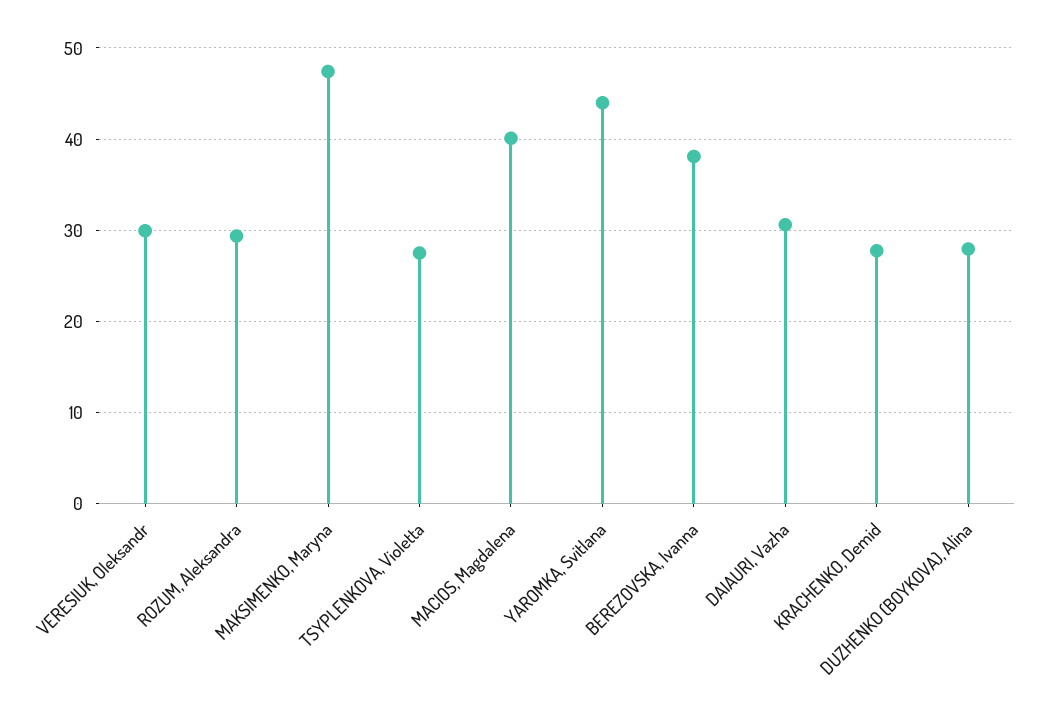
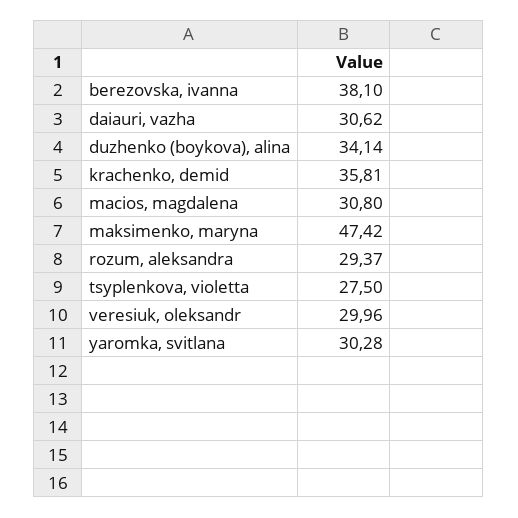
  {
    "VERESIUK, Oleksandr": 29.96,
    "ROZUM, Aleksandra": 29.37,
    "MAKSIMENKO, Maryna": 47.42,
    "TSYPLENKOVA, Violetta": 27.5,
-   "MACIOS, Magdalena": 40,
+   "MACIOS, Magdalena": 30.8,
-   "YAROMKA, Svitlana": 44,
+   "YAROMKA, Svitlana": 30.28,
    "BEREZOVSKA, Ivanna": 38.1,
    "DAIAURI, Vazha": 30.62,
-   "KRACHENKO, Demid": 28,
+   "KRACHENKO, Demid": 35.81,
-   "DUZHENKO (BOYKOVA), Alina": 28
+   "DUZHENKO (BOYKOVA), Alina": 34.14
  }

